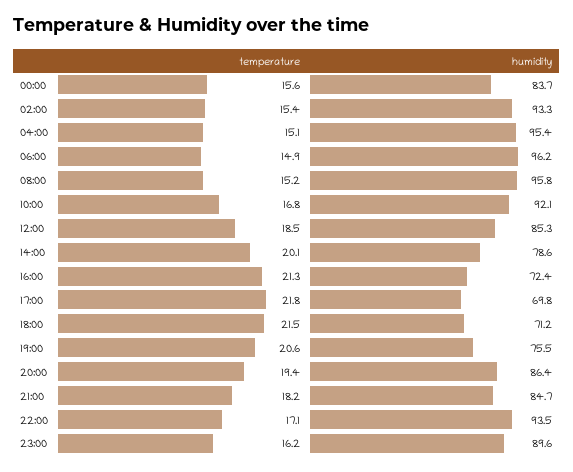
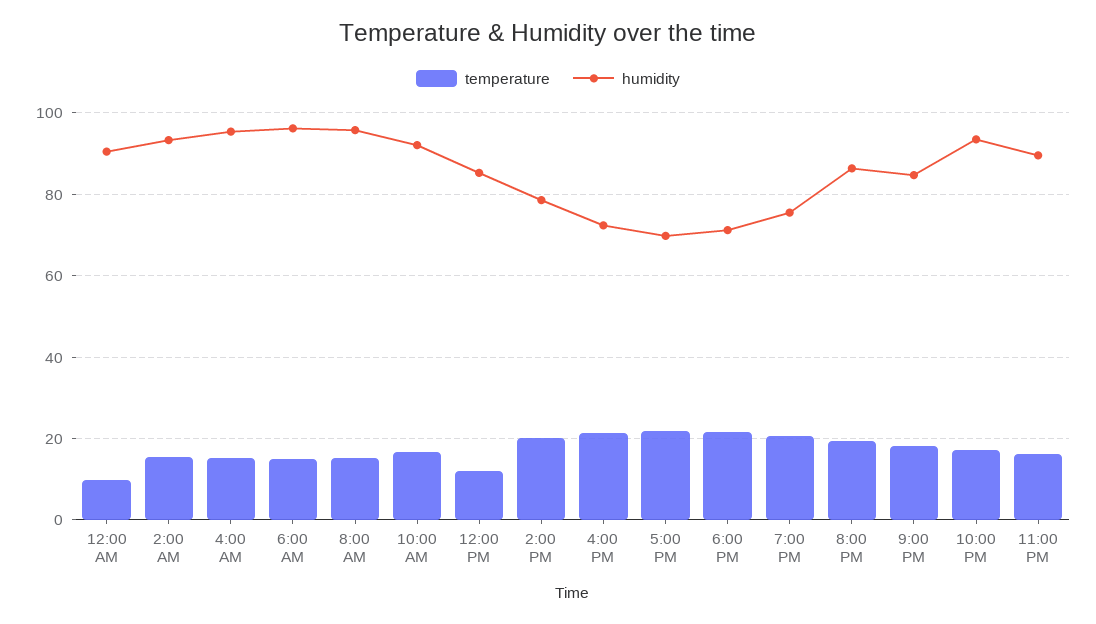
  {
    "temperature": {
-     "00:00": 15.6,
+     "00:00": 10,
      "02:00": 15.4,
      "04:00": 15.1,
      "06:00": 14.9,
      "08:00": 15.2,
      "10:00": 16.8,
-     "12:00": 18.5,
+     "12:00": 12,
      "14:00": 20.1,
      "16:00": 21.3,
      "17:00": 21.8,
      "18:00": 21.5,
      "19:00": 20.6,
      "20:00": 19.4,
      "21:00": 18.2,
      "22:00": 17.1,
      "23:00": 16.2
    },
    "humidity": {
-     "00:00": 83.7,
+     "00:00": 90,
      "02:00": 93.3,
      "04:00": 95.4,
      "06:00": 96.2,
      "08:00": 95.8,
      "10:00": 92.1,
      "12:00": 85.3,
      "14:00": 78.6,
      "16:00": 72.4,
      "17:00": 69.8,
      "18:00": 71.2,
      "19:00": 75.5,
      "20:00": 86.4,
      "21:00": 84.7,
      "22:00": 93.5,
      "23:00": 89.6
    }
  }

